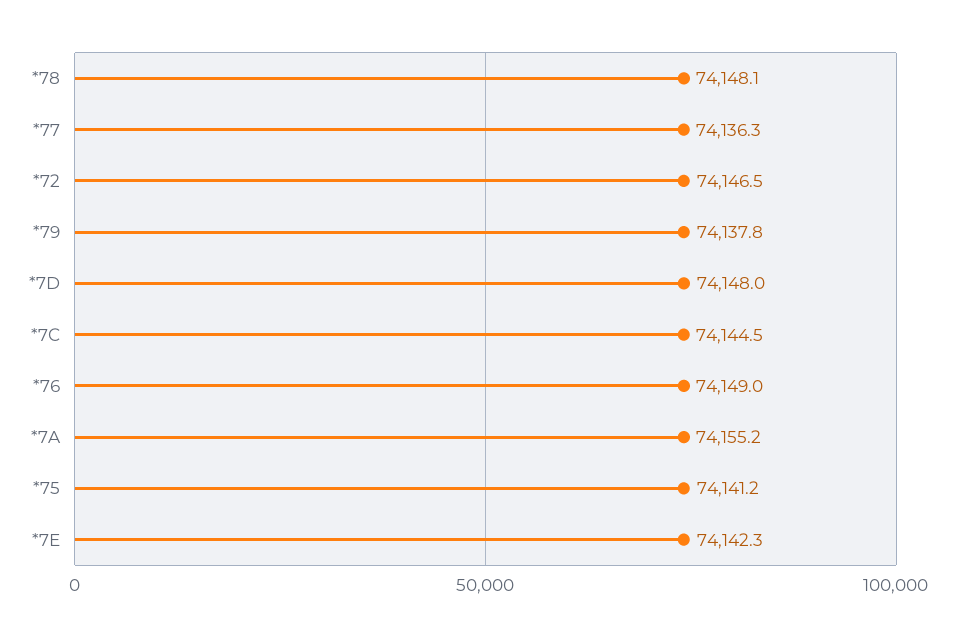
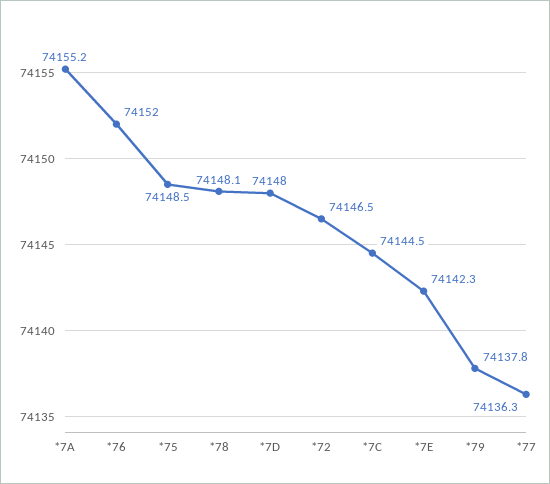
  {
    "*78": 74148.1,
    "*77": 74136.3,
    "*72": 74146.5,
    "*79": 74137.8,
    "*7D": 74148,
    "*7C": 74144.5,
-   "*76": 74149,
+   "*76": 74152,
    "*7A": 74155.2,
-   "*75": 74141.2,
+   "*75": 74148.5,
    "*7E": 74142.3
  }

